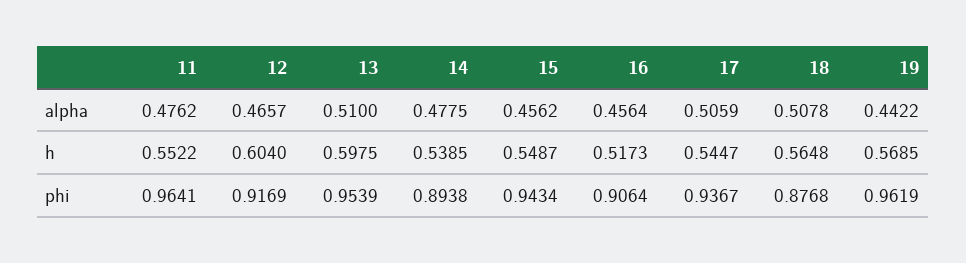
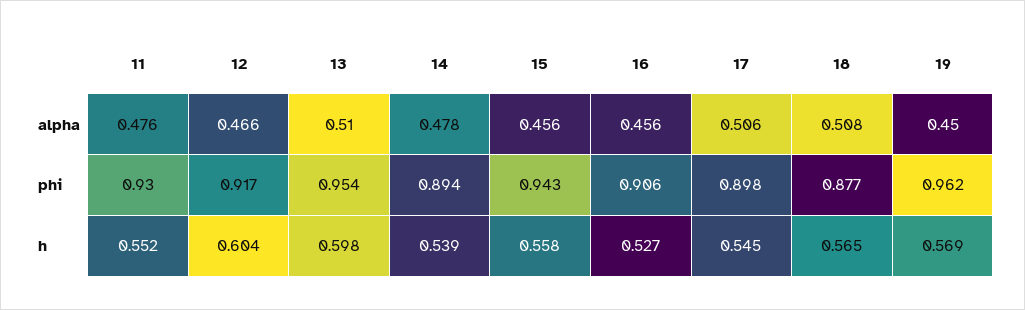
  {
    "11": {
      "alpha": 0.4762,
      "h": 0.5522,
-     "phi": 0.9641
+     "phi": 0.93
    },
    "12": {
      "alpha": 0.4657,
      "h": 0.604,
      "phi": 0.9169
    },
    "13": {
      "alpha": 0.51,
      "h": 0.5975,
      "phi": 0.9539
    },
    "14": {
      "alpha": 0.4775,
      "h": 0.5385,
      "phi": 0.8938
    },
    "15": {
      "alpha": 0.4562,
-     "h": 0.5487,
+     "h": 0.558,
      "phi": 0.9434
    },
    "16": {
      "alpha": 0.4564,
-     "h": 0.5173,
+     "h": 0.527,
      "phi": 0.9064
    },
    "17": {
      "alpha": 0.5059,
      "h": 0.5447,
-     "phi": 0.9367
+     "phi": 0.898
    },
    "18": {
      "alpha": 0.5078,
      "h": 0.5648,
      "phi": 0.8768
    },
    "19": {
-     "alpha": 0.4422,
+     "alpha": 0.45,
      "h": 0.5685,
      "phi": 0.9619
    }
  }

